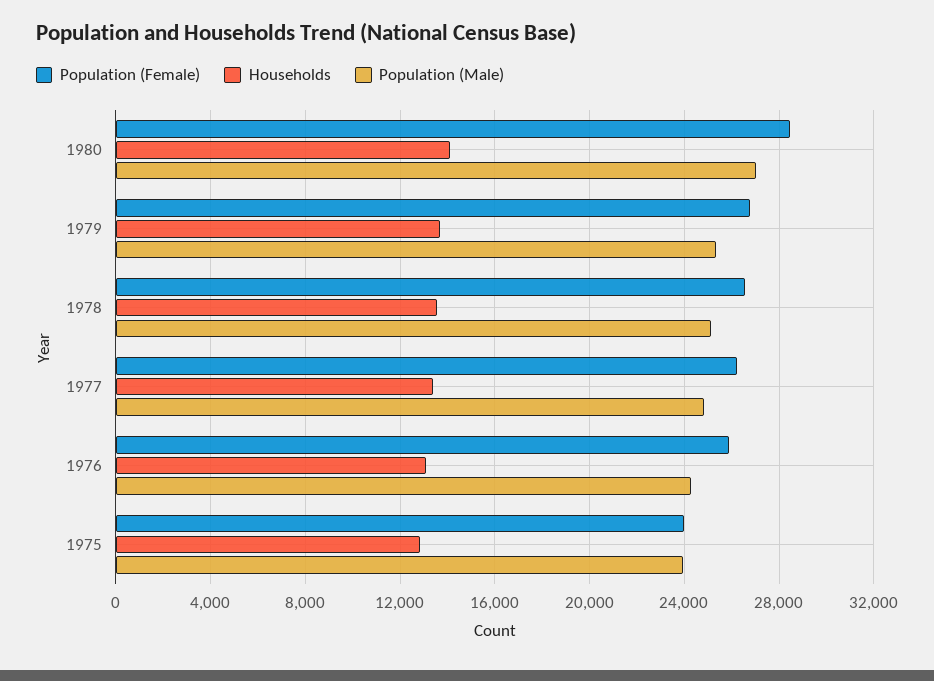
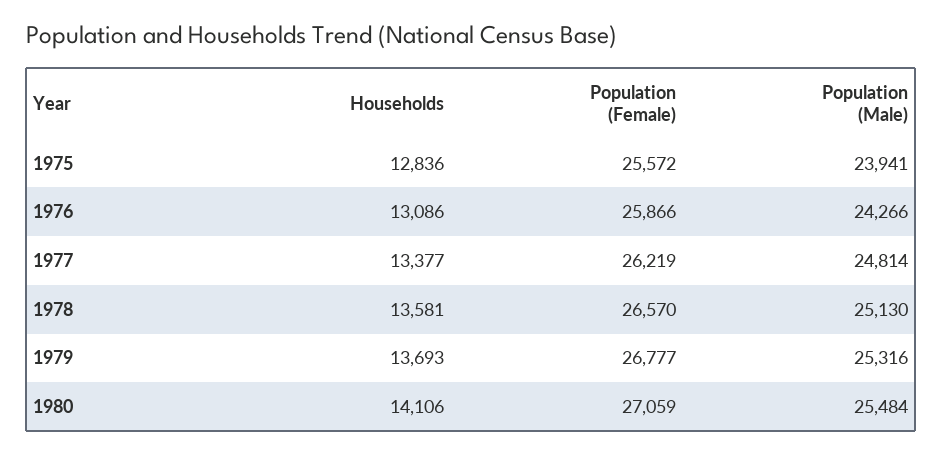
  {
    "Population (Female)": {
-     "1980": 28500,
+     "1980": 27059,
      "1979": 26777,
      "1978": 26570,
      "1977": 26219,
      "1976": 25866,
-     "1975": 24000
+     "1975": 25572
    },
    "Households": {
      "1980": 14106,
      "1979": 13693,
      "1978": 13581,
      "1977": 13377,
      "1976": 13086,
      "1975": 12836
    },
    "Population (Male)": {
-     "1980": 27000,
+     "1980": 25484,
      "1979": 25316,
      "1978": 25130,
      "1977": 24814,
      "1976": 24266,
      "1975": 23941
    }
  }

